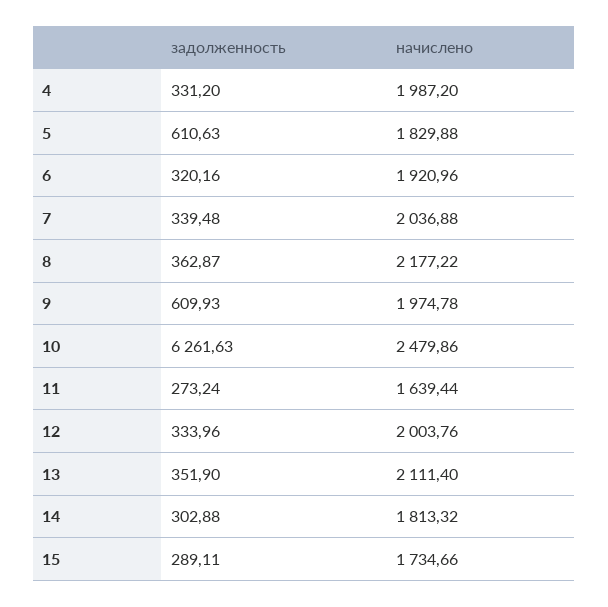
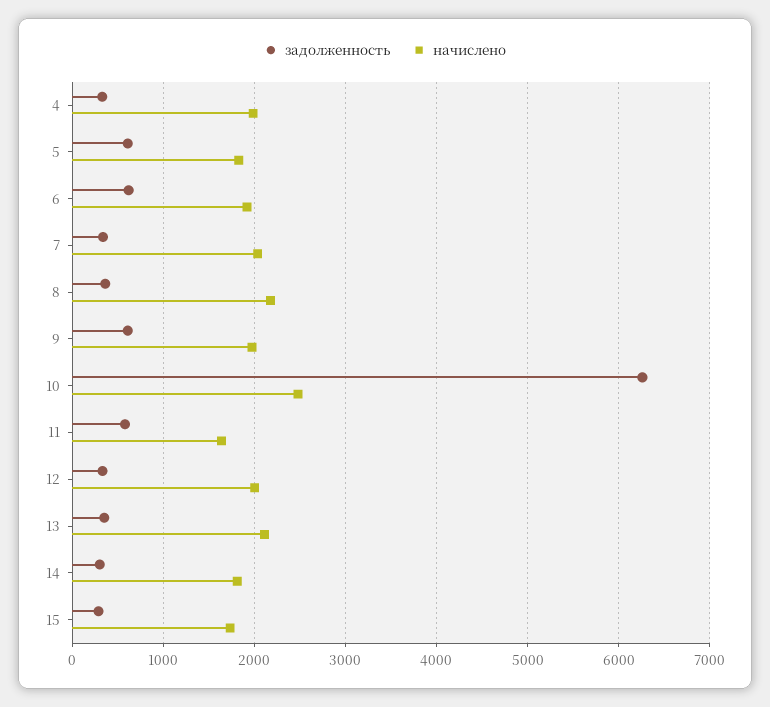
  {
    "задолженность": {
      "4": 331.2,
      "5": 610.63,
-     "6": 320.16,
+     "6": 600,
      "7": 339.48,
      "8": 362.87,
      "9": 609.93,
      "10": 6261.63,
-     "11": 273.24,
+     "11": 600,
      "12": 333.96,
      "13": 351.9,
      "14": 302.88,
      "15": 289.11
    },
    "начислено": {
      "4": 1987.2,
      "5": 1829.88,
      "6": 1920.96,
      "7": 2036.88,
      "8": 2177.22,
      "9": 1974.78,
      "10": 2479.86,
      "11": 1639.44,
      "12": 2003.76,
      "13": 2111.4,
      "14": 1813.32,
      "15": 1734.66
    }
  }

